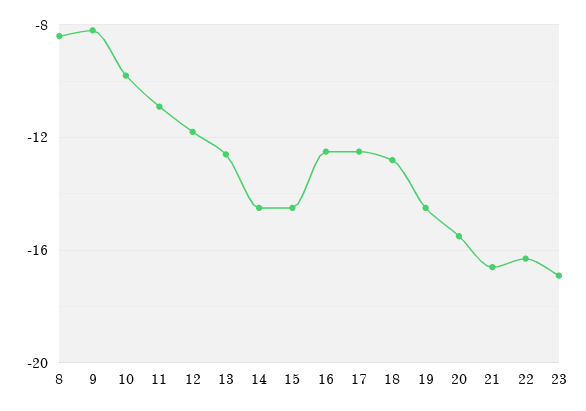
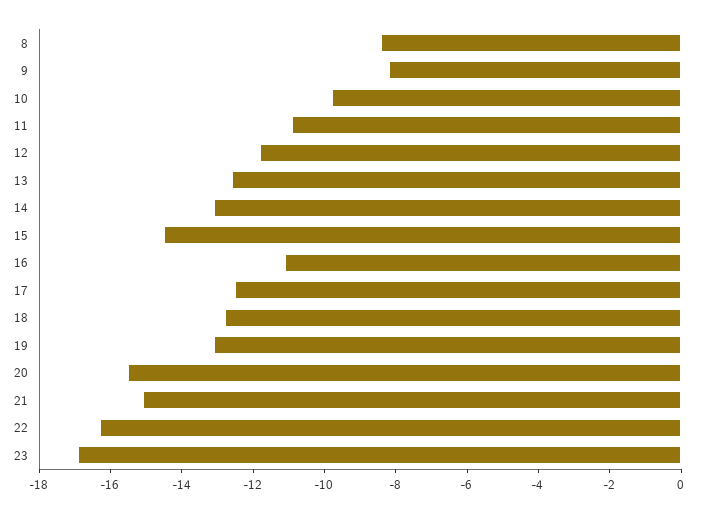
  {
    "8": -8.5,
    "9": -8,
    "10": -10,
    "11": -11,
    "12": -12,
    "13": -12.5,
-   "14": -14.5,
+   "14": -13,
    "15": -14.5,
-   "16": -12.5,
+   "16": -11,
    "17": -12.5,
    "18": -13,
-   "19": -14.5,
+   "19": -13,
    "20": -15.5,
-   "21": -16.5,
+   "21": -15,
    "22": -16.5,
    "23": -17
  }

